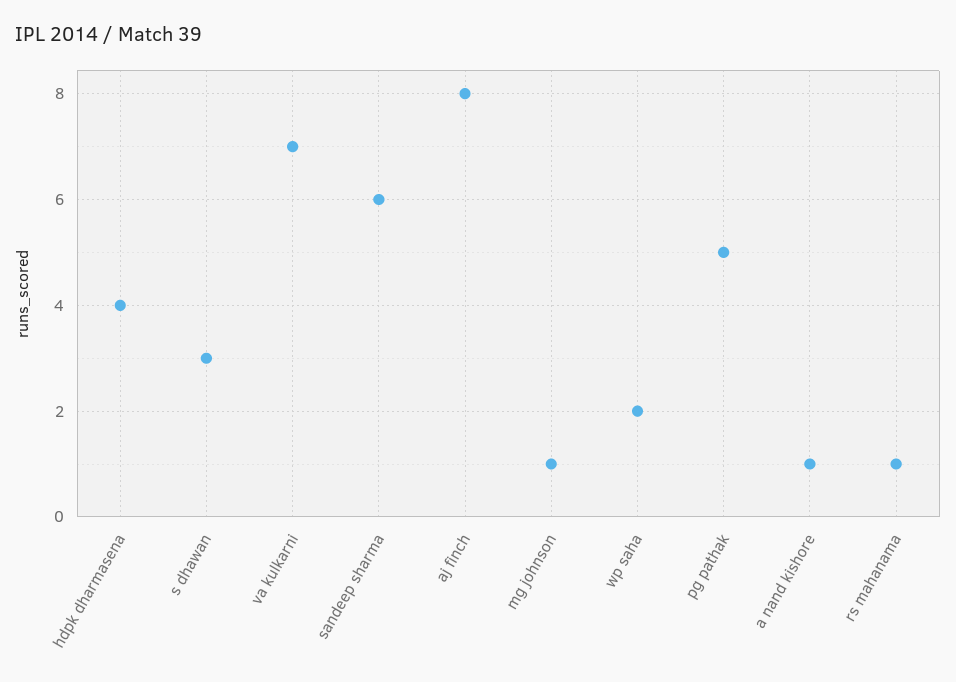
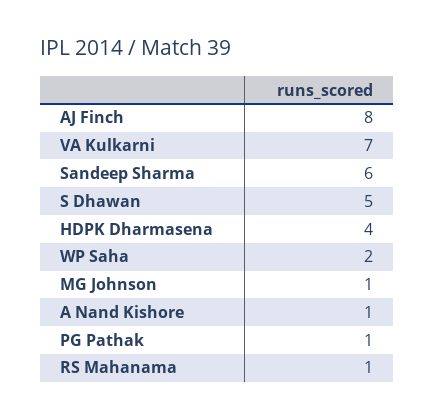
  {
    "hdpk dharmasena": 4,
-   "s dhawan": 3,
+   "s dhawan": 5,
    "va kulkarni": 7,
    "sandeep sharma": 6,
    "aj finch": 8,
    "mg johnson": 1,
    "wp saha": 2,
-   "pg pathak": 5,
+   "pg pathak": 1,
    "a nand kishore": 1,
    "rs mahanama": 1
  }

